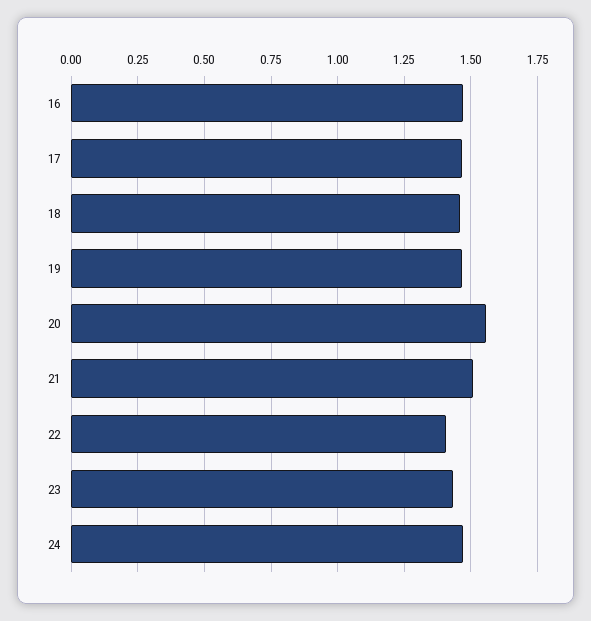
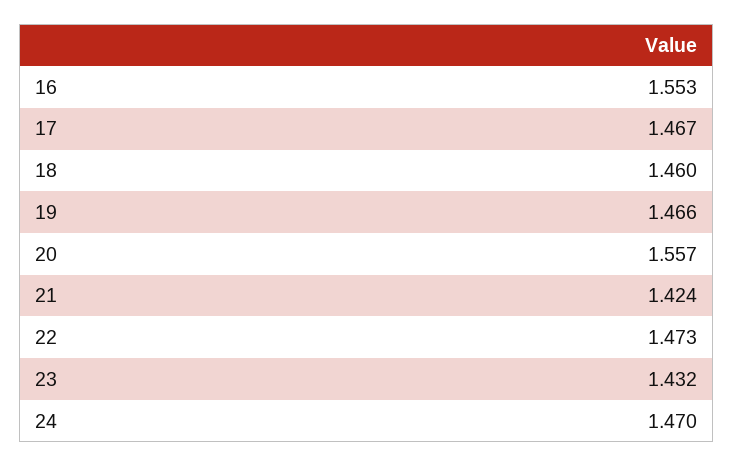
  {
-   "16": 1.475,
+   "16": 1.553,
    "17": 1.467,
    "18": 1.46,
    "19": 1.466,
    "20": 1.557,
-   "21": 1.5,
+   "21": 1.424,
-   "22": 1.4,
+   "22": 1.473,
    "23": 1.432,
    "24": 1.47
  }

